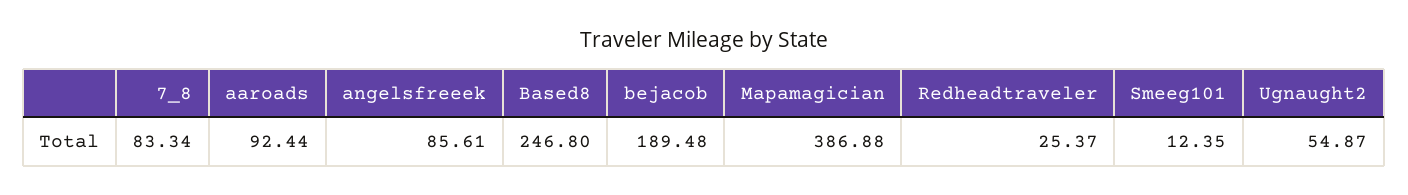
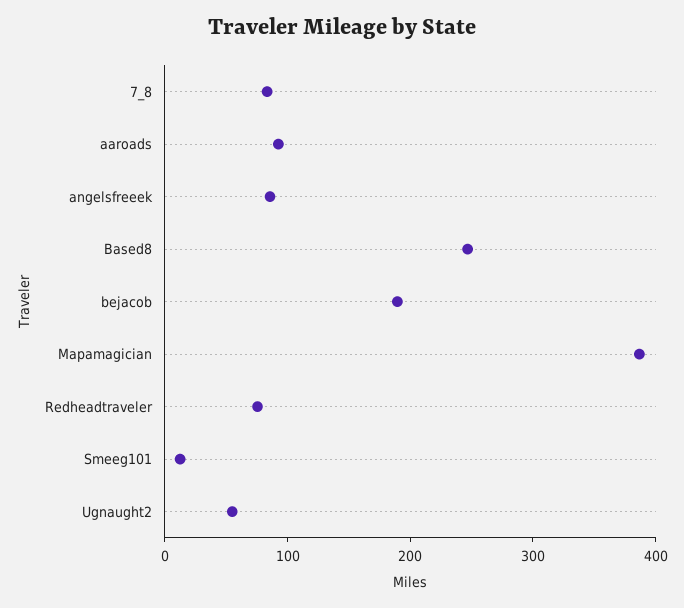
  {
    "7_8": 83.34,
    "aaroads": 92.44,
    "angelsfreeek": 85.61,
    "Based8": 246.8,
    "bejacob": 189.48,
    "Mapamagician": 386.88,
-   "Redheadtraveler": 25.37,
+   "Redheadtraveler": 80,
    "Smeeg101": 12.35,
    "Ugnaught2": 54.87
  }

